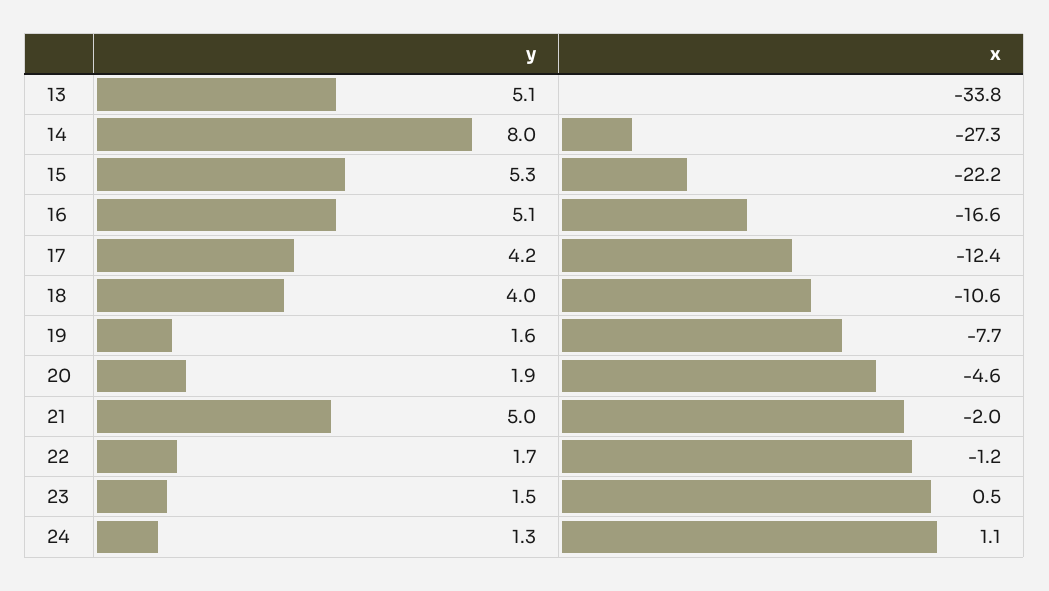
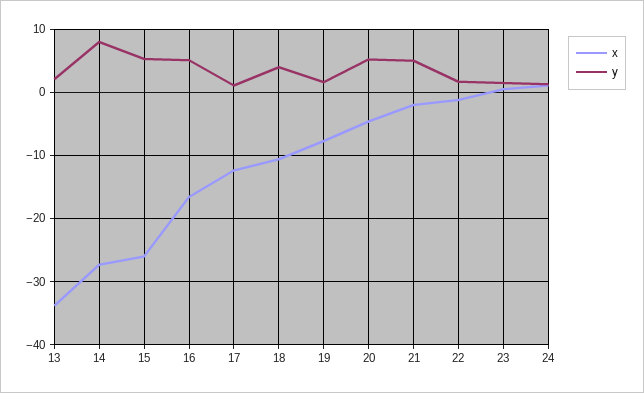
  {
    "y": {
-     "13": 5.1,
+     "13": 2,
      "14": 8,
      "15": 5.3,
      "16": 5.1,
-     "17": 4.2,
+     "17": 1,
      "18": 4,
      "19": 1.6,
-     "20": 1.9,
+     "20": 5,
      "21": 5,
      "22": 1.7,
      "23": 1.5,
      "24": 1.3
    },
    "x": {
      "13": -33.8,
      "14": -27.3,
-     "15": -22.2,
+     "15": -26,
      "16": -16.6,
      "17": -12.4,
      "18": -10.6,
      "19": -7.7,
      "20": -4.6,
      "21": -2,
      "22": -1.2,
      "23": 0.5,
      "24": 1.1
    }
  }

